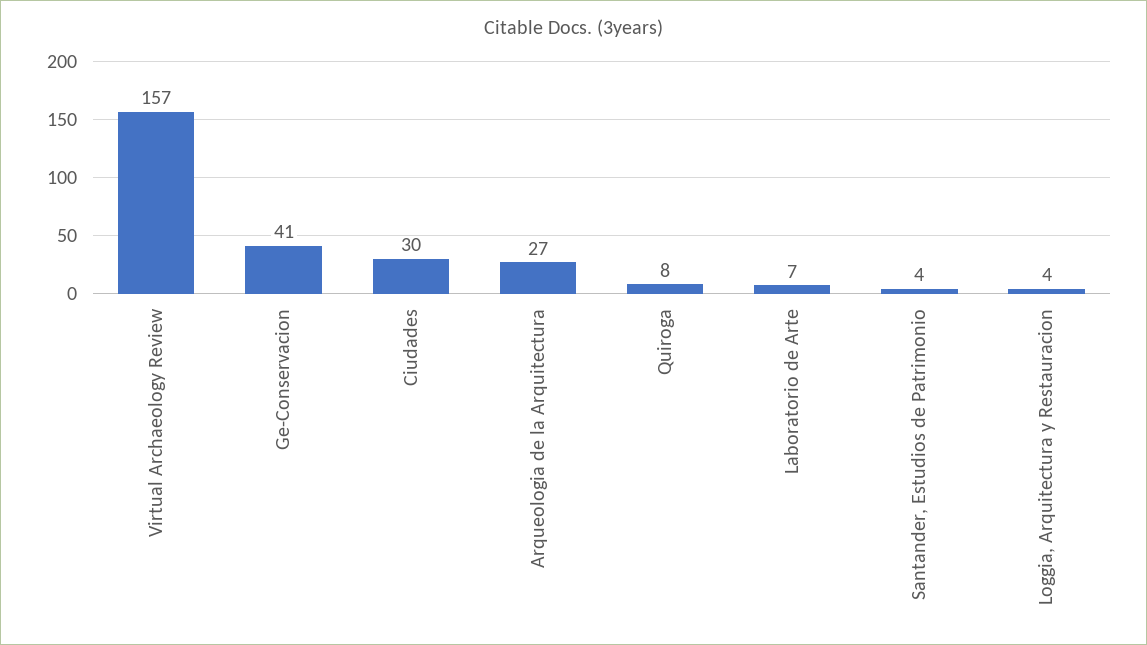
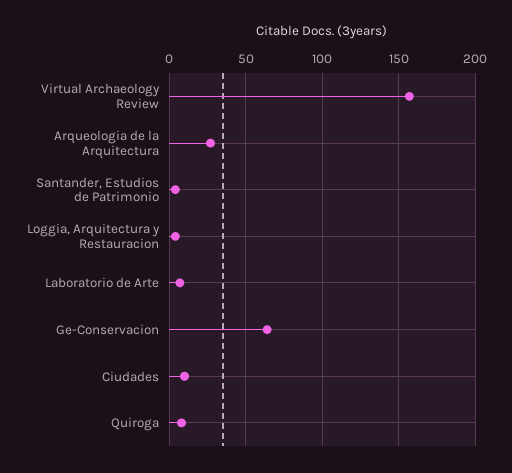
  {
    "Virtual Archaeology Review": 157,
-   "Ge-Conservacion": 41,
+   "Ge-Conservacion": 65,
-   "Ciudades": 30,
+   "Ciudades": 10,
    "Arqueologia de la Arquitectura": 27,
    "Quiroga": 8,
    "Laboratorio de Arte": 7,
    "Santander, Estudios de Patrimonio": 4,
    "Loggia, Arquitectura y Restauracion": 4
  }

